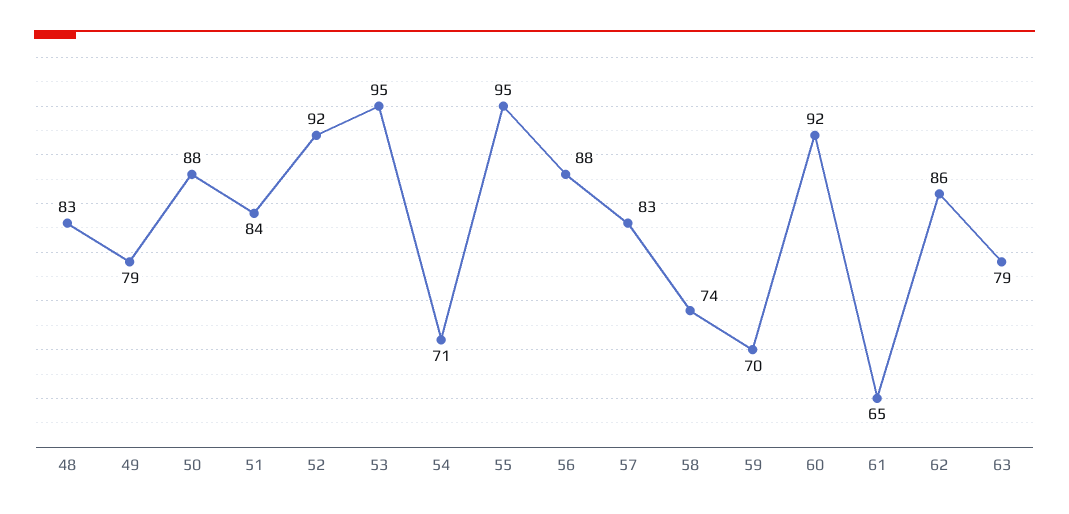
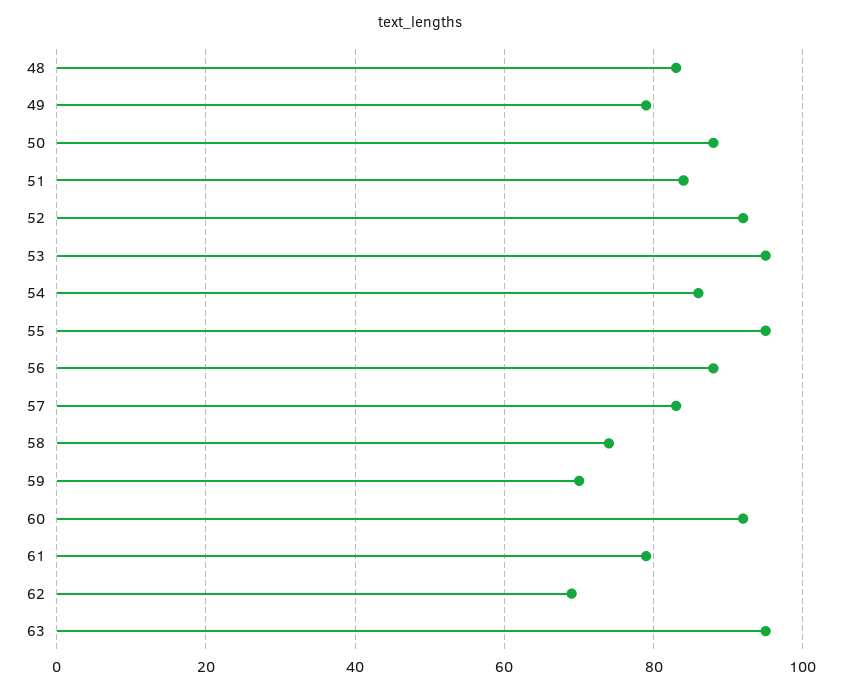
  {
    "48": 83,
    "49": 79,
    "50": 88,
    "51": 84,
    "52": 92,
    "53": 95,
-   "54": 71,
+   "54": 85,
    "55": 95,
    "56": 88,
    "57": 83,
    "58": 74,
    "59": 70,
    "60": 92,
-   "61": 65,
+   "61": 80,
-   "62": 86,
+   "62": 70,
-   "63": 79
+   "63": 95
  }

